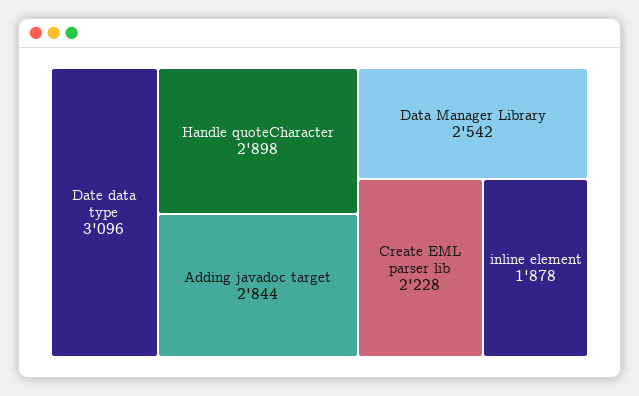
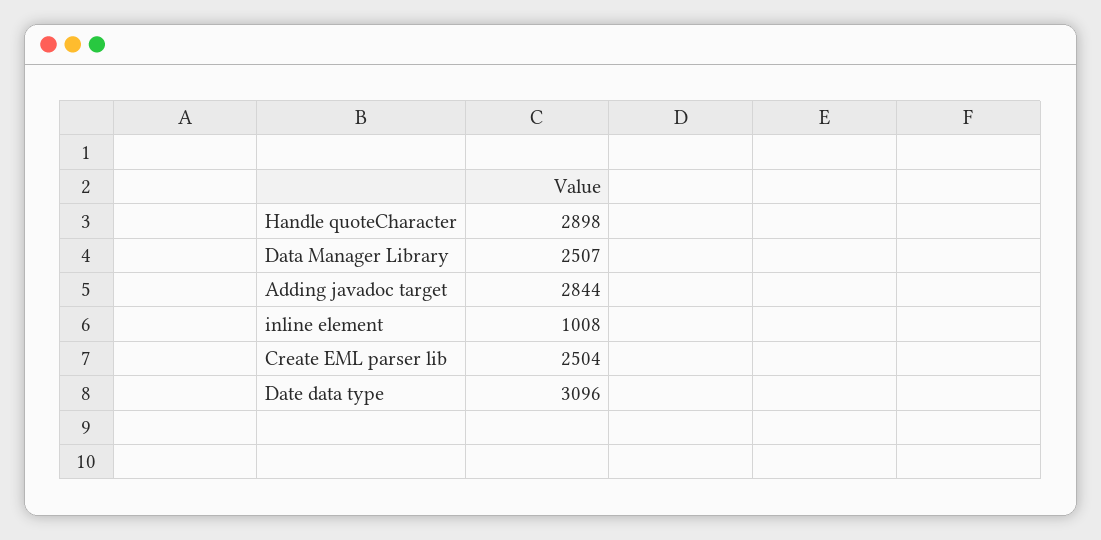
  {
    "Date data type": 3096,
    "Handle quoteCharacter": 2898,
    "Adding javadoc target": 2844,
-   "Data Manager Library": 2542,
+   "Data Manager Library": 2507,
-   "Create EML parser lib": 2228,
+   "Create EML parser lib": 2504,
-   "inline element": 1878
+   "inline element": 1008
  }

